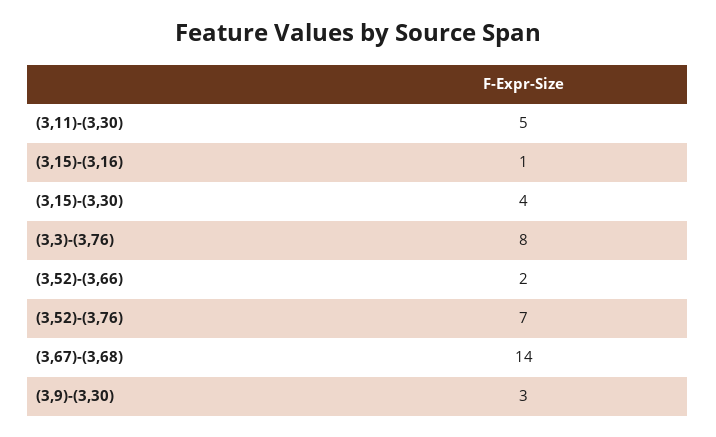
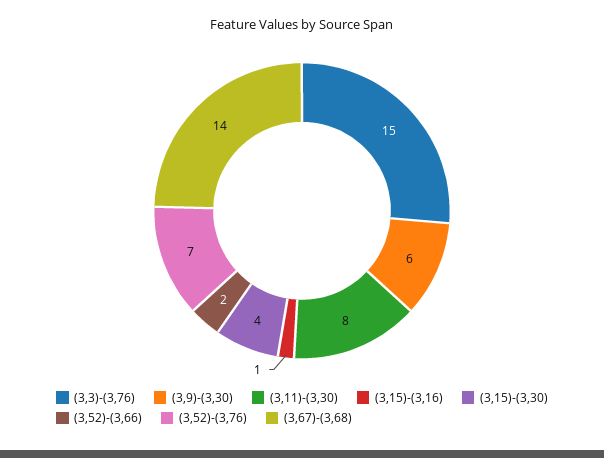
  {
-   "(3,11)-(3,30)": 5,
+   "(3,11)-(3,30)": 8,
    "(3,15)-(3,16)": 1,
    "(3,15)-(3,30)": 4,
-   "(3,3)-(3,76)": 8,
+   "(3,3)-(3,76)": 15,
    "(3,52)-(3,66)": 2,
    "(3,52)-(3,76)": 7,
    "(3,67)-(3,68)": 14,
-   "(3,9)-(3,30)": 3
+   "(3,9)-(3,30)": 6
  }

